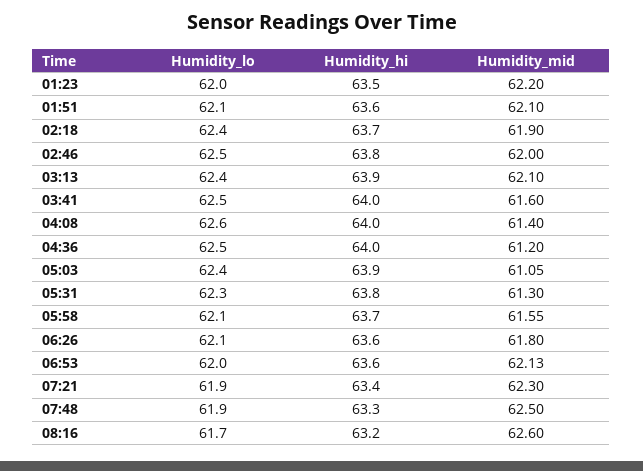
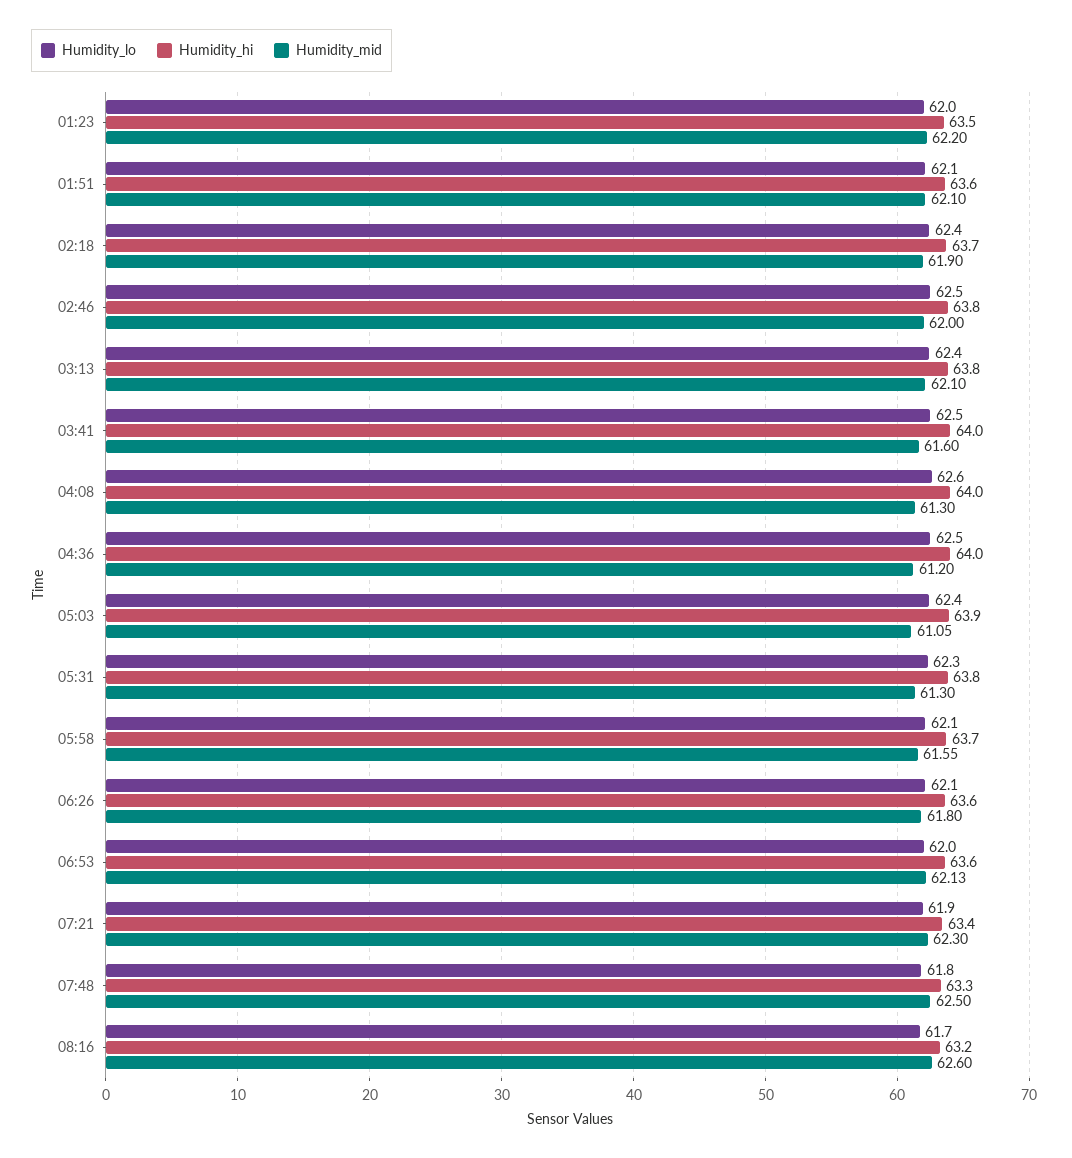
  {
    "Humidity_lo": {
      "01:23": 62,
      "01:51": 62.1,
      "02:18": 62.4,
      "02:46": 62.5,
      "03:13": 62.4,
      "03:41": 62.5,
      "04:08": 62.6,
      "04:36": 62.5,
      "05:03": 62.4,
      "05:31": 62.3,
      "05:58": 62.1,
      "06:26": 62.1,
      "06:53": 62,
      "07:21": 61.9,
-     "07:48": 61.9,
+     "07:48": 61.8,
      "08:16": 61.7
    },
    "Humidity_hi": {
      "01:23": 63.5,
      "01:51": 63.6,
      "02:18": 63.7,
      "02:46": 63.8,
-     "03:13": 63.9,
+     "03:13": 63.8,
      "03:41": 64,
      "04:08": 64,
      "04:36": 64,
      "05:03": 63.9,
      "05:31": 63.8,
      "05:58": 63.7,
      "06:26": 63.6,
      "06:53": 63.6,
      "07:21": 63.4,
      "07:48": 63.3,
      "08:16": 63.2
    },
    "Humidity_mid": {
      "01:23": 62.2,
      "01:51": 62.1,
      "02:18": 61.9,
      "02:46": 62,
      "03:13": 62.1,
      "03:41": 61.6,
-     "04:08": 61.4,
+     "04:08": 61.3,
      "04:36": 61.2,
      "05:03": 61.05,
      "05:31": 61.3,
      "05:58": 61.55,
      "06:26": 61.8,
      "06:53": 62.13,
      "07:21": 62.3,
      "07:48": 62.5,
      "08:16": 62.6
    }
  }

